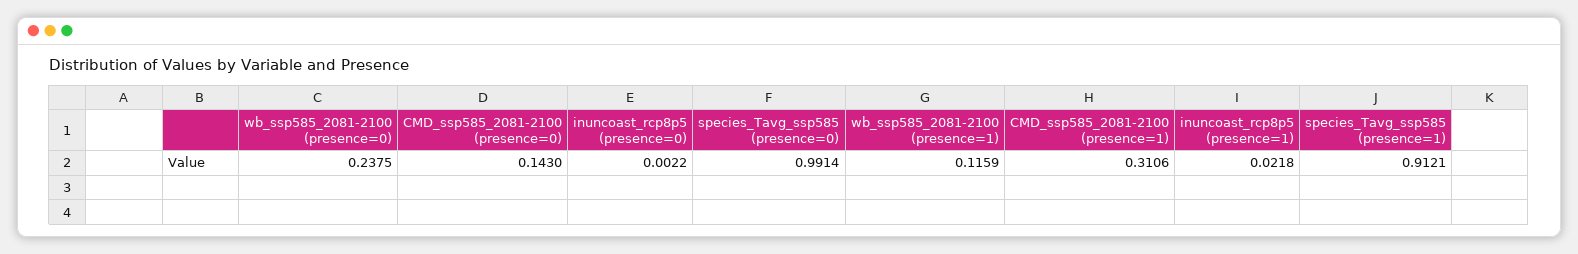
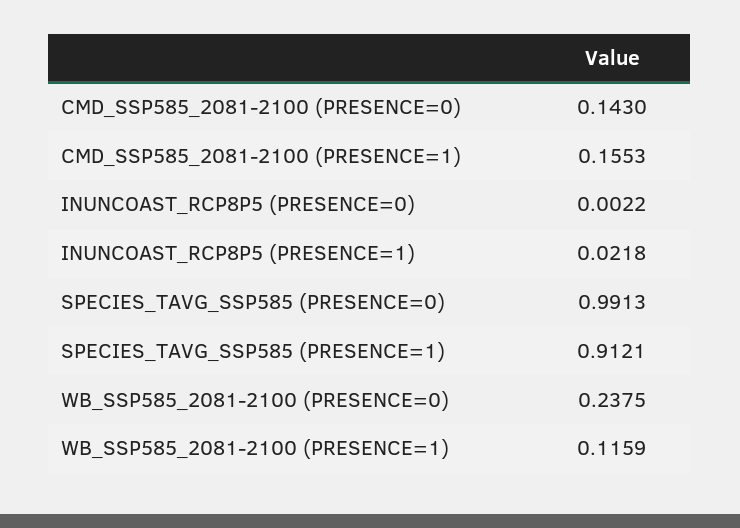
  {
    "wb_ssp585_2081-2100 (presence=0)": 0.2375,
    "CMD_ssp585_2081-2100 (presence=0)": 0.143,
    "inuncoast_rcp8p5 (presence=0)": 0.0022,
-   "species_Tavg_ssp585 (presence=0)": 0.9914,
+   "species_Tavg_ssp585 (presence=0)": 0.9913,
    "wb_ssp585_2081-2100 (presence=1)": 0.1159,
-   "CMD_ssp585_2081-2100 (presence=1)": 0.3106,
+   "CMD_ssp585_2081-2100 (presence=1)": 0.1553,
    "inuncoast_rcp8p5 (presence=1)": 0.0218,
    "species_Tavg_ssp585 (presence=1)": 0.9121
  }

